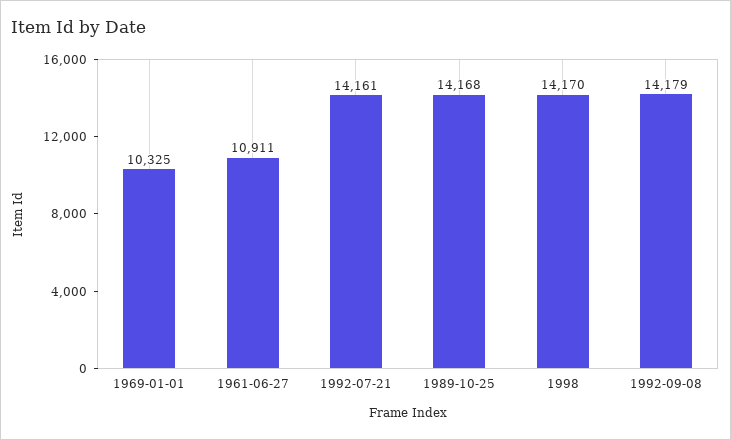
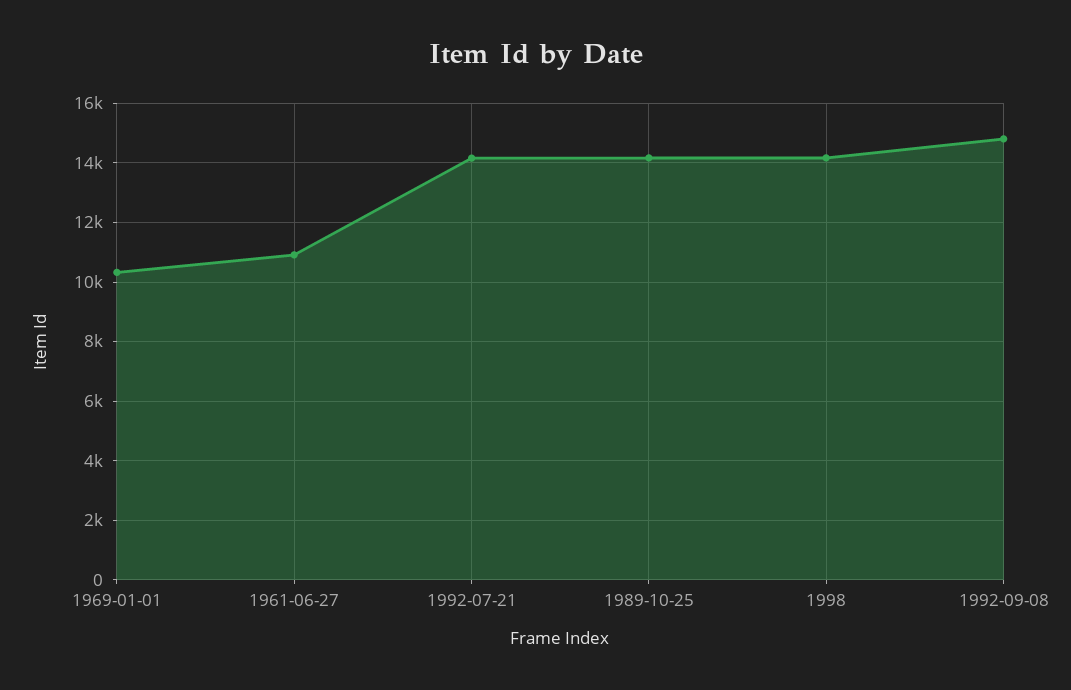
  {
    "1969-01-01": 10325,
    "1961-06-27": 10911,
    "1992-07-21": 14161,
    "1989-10-25": 14168,
    "1998": 14170,
-   "1992-09-08": 14179
+   "1992-09-08": 14750
  }

